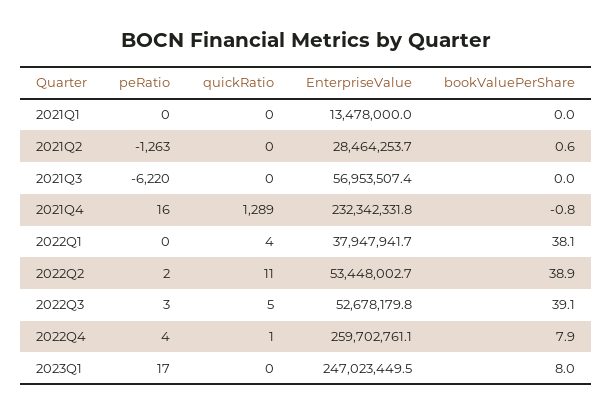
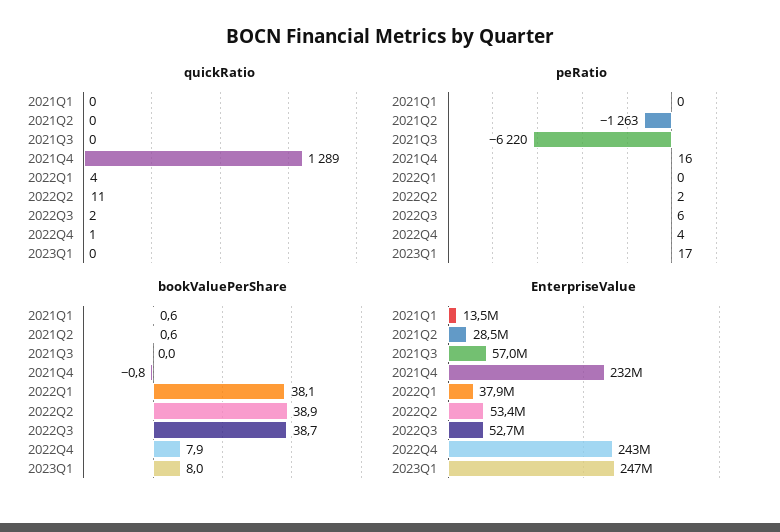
  {
    "peRatio": {
      "2021Q1": 0,
      "2021Q2": -1263,
      "2021Q3": -6220,
      "2021Q4": 16,
      "2022Q1": 0,
      "2022Q2": 2,
-     "2022Q3": 3,
+     "2022Q3": 6,
      "2022Q4": 4,
      "2023Q1": 17
    },
    "quickRatio": {
      "2021Q1": 0,
      "2021Q2": 0,
      "2021Q3": 0,
      "2021Q4": 1289,
      "2022Q1": 4,
      "2022Q2": 11,
-     "2022Q3": 5,
+     "2022Q3": 2,
      "2022Q4": 1,
      "2023Q1": 0
    },
    "EnterpriseValue": {
      "2021Q1": 13478000,
      "2021Q2": 28464253.7,
      "2021Q3": 56953507.4,
      "2021Q4": 232342331.8,
      "2022Q1": 37947941.7,
      "2022Q2": 53448002.7,
      "2022Q3": 52678179.8,
-     "2022Q4": 259702761.1,
+     "2022Q4": 243000000,
      "2023Q1": 247023449.5
    },
    "bookValuePerShare": {
-     "2021Q1": 0,
+     "2021Q1": 0.6,
      "2021Q2": 0.6,
      "2021Q3": 0,
      "2021Q4": -0.8,
      "2022Q1": 38.1,
      "2022Q2": 38.9,
-     "2022Q3": 39.1,
+     "2022Q3": 38.7,
      "2022Q4": 7.9,
      "2023Q1": 8
    }
  }

